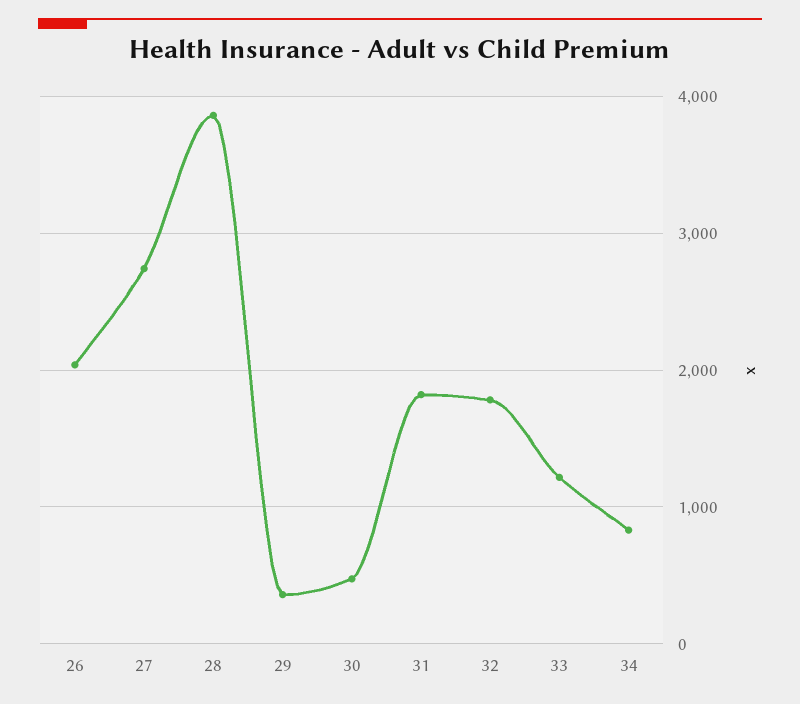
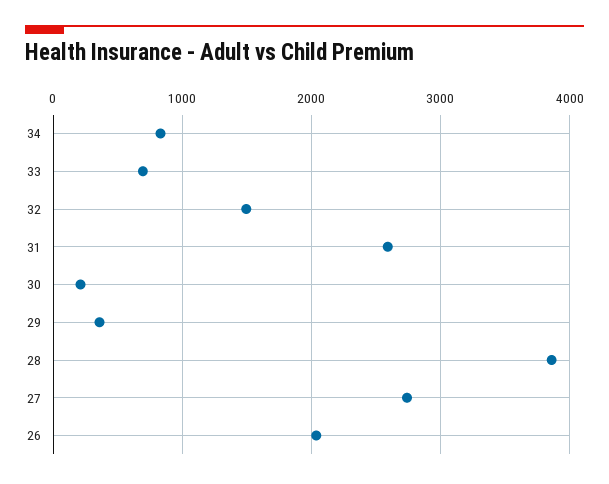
  {
    "26": 2000,
    "27": 2700,
    "28": 3900,
    "29": 400,
-   "30": 500,
+   "30": 200,
-   "31": 1800,
+   "31": 2600,
-   "32": 1800,
+   "32": 1500,
-   "33": 1200,
+   "33": 700,
    "34": 800
  }

